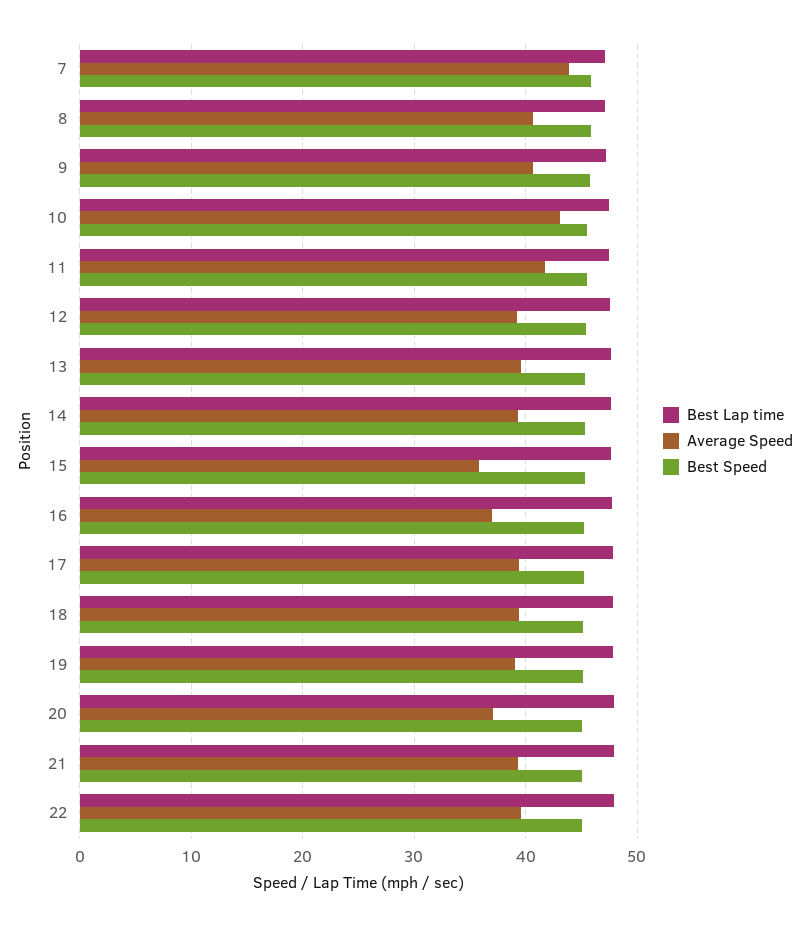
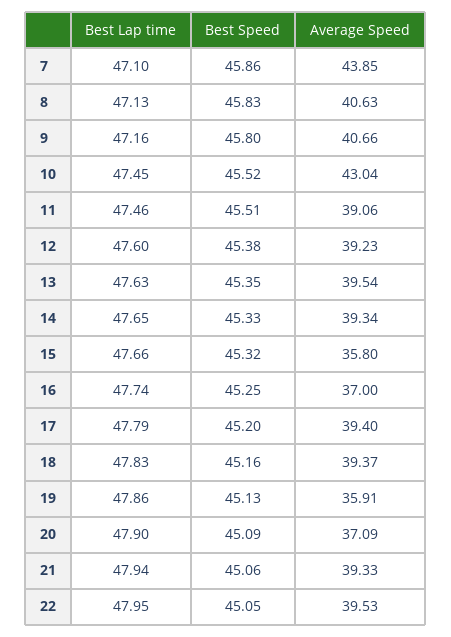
  {
    "Best Lap time": {
      "7": 47.1,
      "8": 47.13,
      "9": 47.16,
      "10": 47.45,
      "11": 47.46,
      "12": 47.6,
      "13": 47.63,
      "14": 47.65,
      "15": 47.66,
      "16": 47.74,
      "17": 47.79,
      "18": 47.83,
      "19": 47.86,
      "20": 47.9,
      "21": 47.94,
      "22": 47.95
    },
    "Average Speed": {
      "7": 43.85,
      "8": 40.63,
      "9": 40.66,
      "10": 43.04,
-     "11": 42,
+     "11": 39.06,
      "12": 39.23,
      "13": 39.54,
      "14": 39.34,
      "15": 35.8,
      "16": 37,
      "17": 39.4,
      "18": 39.37,
-     "19": 39,
+     "19": 35.91,
      "20": 37.09,
      "21": 39.33,
      "22": 39.53
    },
    "Best Speed": {
      "7": 45.86,
      "8": 45.83,
      "9": 45.8,
      "10": 45.52,
      "11": 45.51,
      "12": 45.38,
      "13": 45.35,
      "14": 45.33,
      "15": 45.32,
      "16": 45.25,
      "17": 45.2,
      "18": 45.16,
      "19": 45.13,
      "20": 45.09,
      "21": 45.06,
      "22": 45.05
    }
  }

